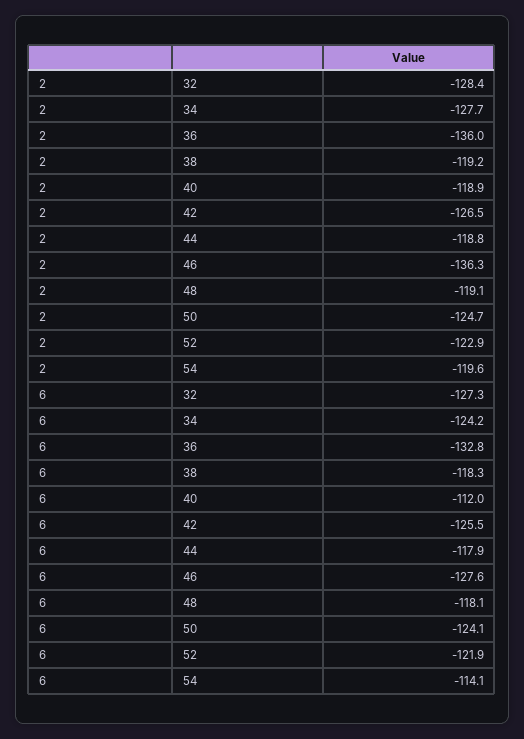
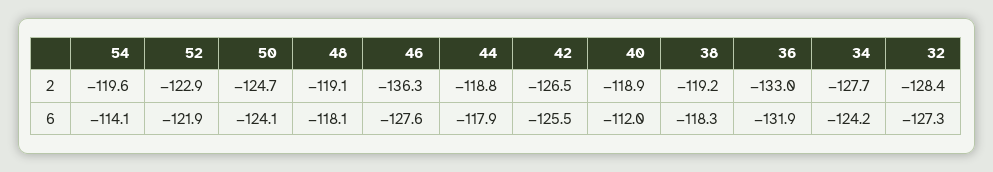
  {
    "2": {
      "32": -128.4,
      "34": -127.7,
-     "36": -136,
+     "36": -133,
      "38": -119.2,
      "40": -118.9,
      "42": -126.5,
      "44": -118.8,
      "46": -136.3,
      "48": -119.1,
      "50": -124.7,
      "52": -122.9,
      "54": -119.6
    },
    "6": {
      "32": -127.3,
      "34": -124.2,
-     "36": -132.8,
+     "36": -131.9,
      "38": -118.3,
      "40": -112,
      "42": -125.5,
      "44": -117.9,
      "46": -127.6,
      "48": -118.1,
      "50": -124.1,
      "52": -121.9,
      "54": -114.1
    }
  }

